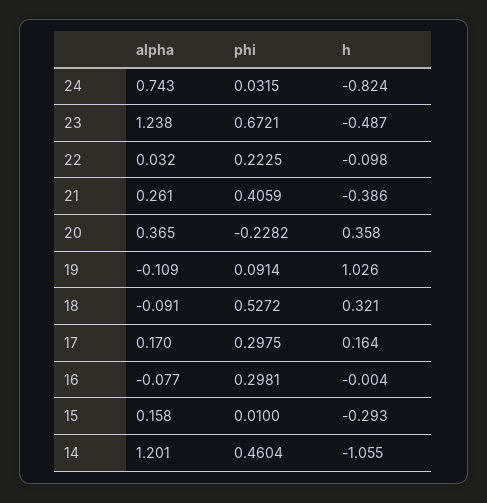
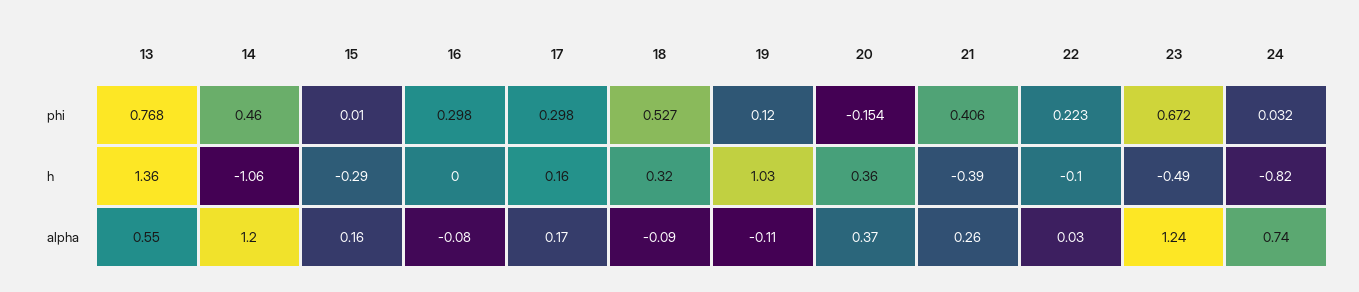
  {
    "alpha": {
      "24": 0.743,
      "23": 1.238,
      "22": 0.032,
      "21": 0.261,
      "20": 0.365,
      "19": -0.109,
      "18": -0.091,
      "17": 0.17,
      "16": -0.077,
      "15": 0.158,
-     "14": 1.201
+     "14": 1.201,
+     "13": 0.55
    },
    "phi": {
      "24": 0.0315,
      "23": 0.6721,
      "22": 0.2225,
      "21": 0.4059,
-     "20": -0.2282,
+     "20": -0.154,
-     "19": 0.0914,
+     "19": 0.12,
      "18": 0.5272,
      "17": 0.2975,
      "16": 0.2981,
      "15": 0.01,
-     "14": 0.4604
+     "14": 0.4604,
+     "13": 0.768
    },
    "h": {
      "24": -0.824,
      "23": -0.487,
      "22": -0.098,
      "21": -0.386,
      "20": 0.358,
      "19": 1.026,
      "18": 0.321,
      "17": 0.164,
      "16": -0.004,
      "15": -0.293,
-     "14": -1.055
+     "14": -1.055,
+     "13": 1.36
    }
  }

